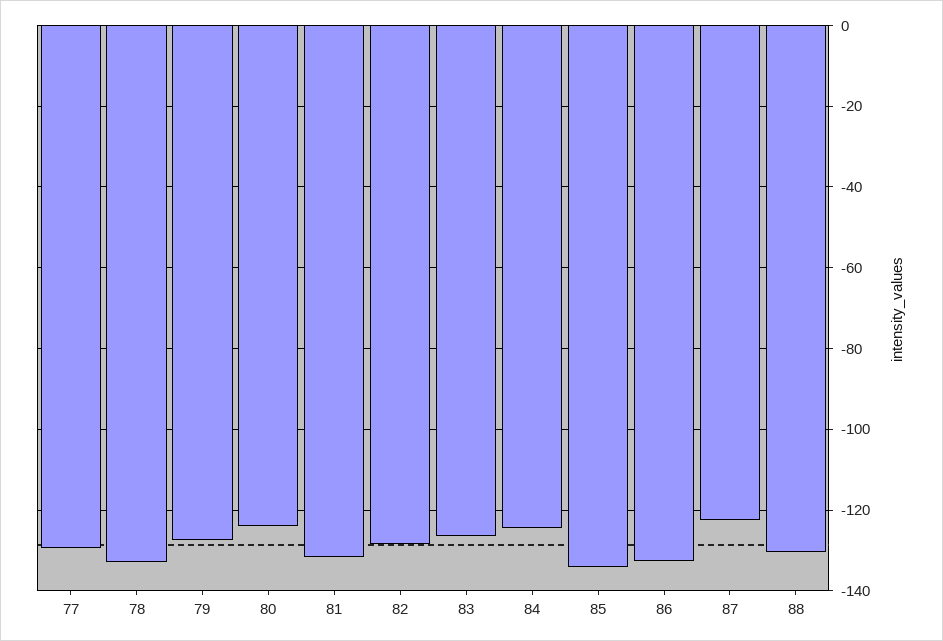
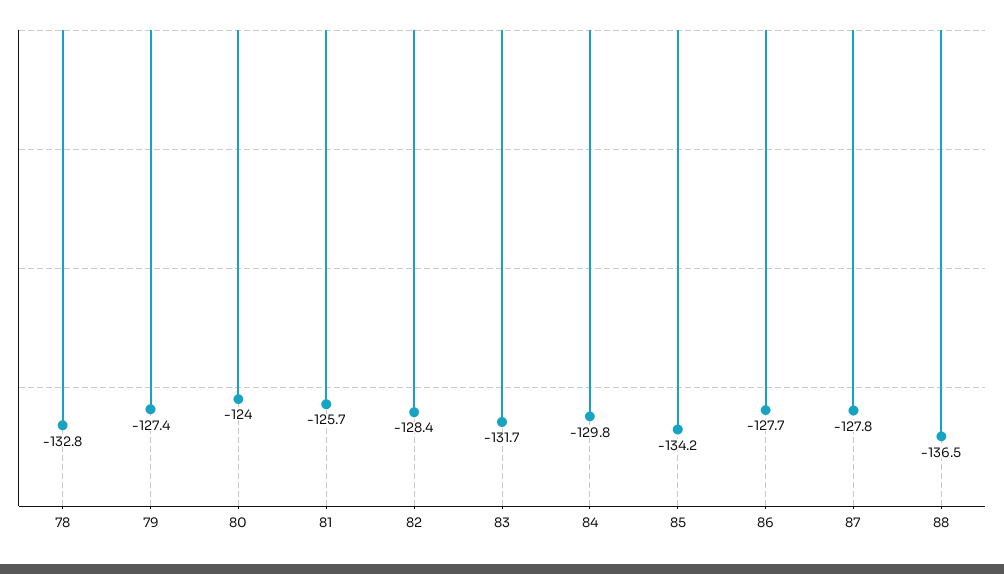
  {
-   "77": -130,
    "78": -132.8,
    "79": -127.4,
    "80": -124,
-   "81": -132,
+   "81": -125.7,
    "82": -128.4,
-   "83": -126,
+   "83": -131.7,
-   "84": -124,
+   "84": -129.8,
    "85": -134.2,
-   "86": -132,
+   "86": -127.7,
-   "87": -122,
+   "87": -127.8,
-   "88": -130
+   "88": -136.5
  }

